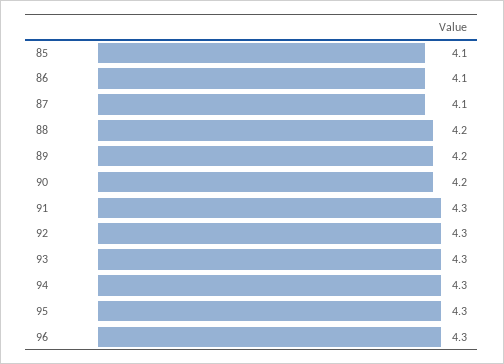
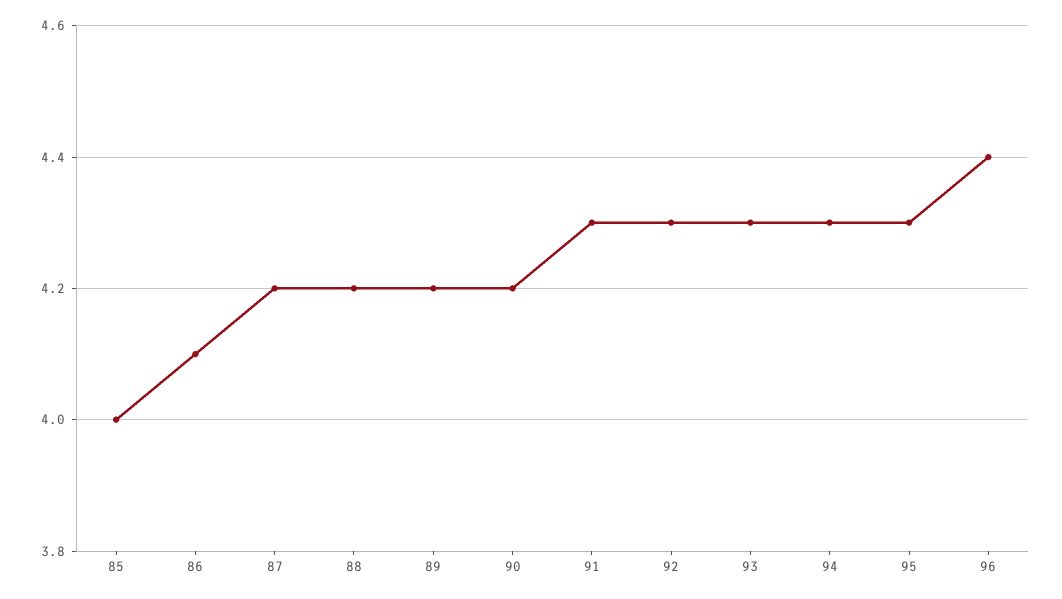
  {
-   "85": 4.1,
+   "85": 4,
    "86": 4.1,
-   "87": 4.1,
+   "87": 4.2,
    "88": 4.2,
    "89": 4.2,
    "90": 4.2,
    "91": 4.3,
    "92": 4.3,
    "93": 4.3,
    "94": 4.3,
    "95": 4.3,
-   "96": 4.3
+   "96": 4.4
  }

